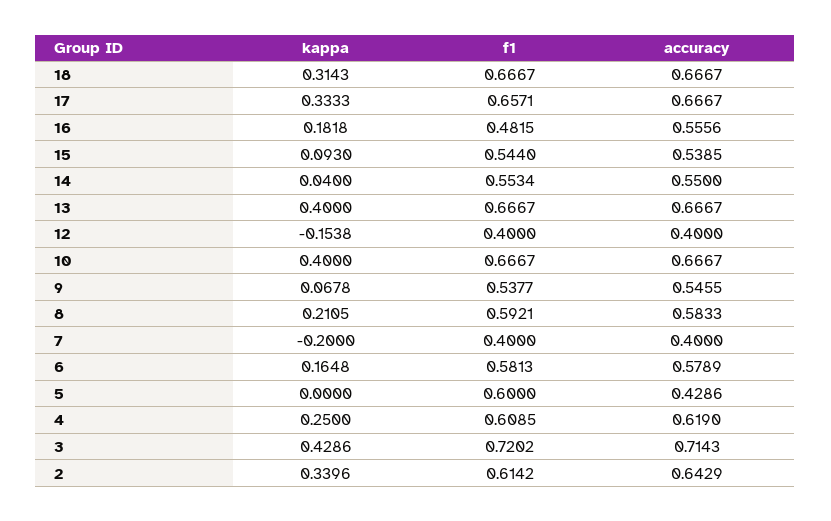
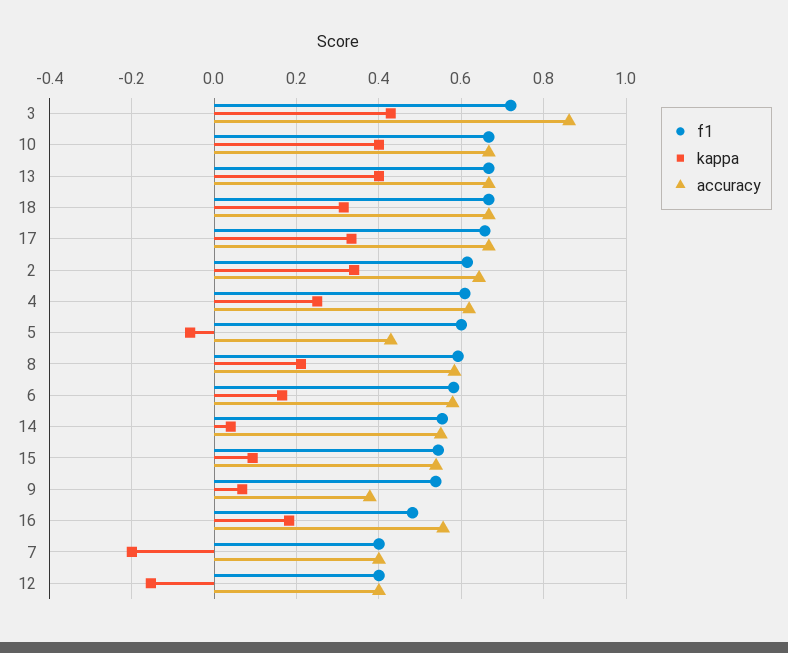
  {
    "kappa": {
      "18": 0.3143,
      "17": 0.3333,
      "16": 0.1818,
      "15": 0.093,
      "14": 0.04,
      "13": 0.4,
      "12": -0.1538,
      "10": 0.4,
      "9": 0.0678,
      "8": 0.2105,
      "7": -0.2,
      "6": 0.1648,
-     "5": 0,
+     "5": -0.06,
      "4": 0.25,
      "3": 0.4286,
      "2": 0.3396
    },
    "f1": {
      "18": 0.6667,
      "17": 0.6571,
      "16": 0.4815,
      "15": 0.544,
      "14": 0.5534,
      "13": 0.6667,
      "12": 0.4,
      "10": 0.6667,
      "9": 0.5377,
      "8": 0.5921,
      "7": 0.4,
      "6": 0.5813,
      "5": 0.6,
      "4": 0.6085,
      "3": 0.7202,
      "2": 0.6142
    },
    "accuracy": {
      "18": 0.6667,
      "17": 0.6667,
      "16": 0.5556,
      "15": 0.5385,
      "14": 0.55,
      "13": 0.6667,
      "12": 0.4,
      "10": 0.6667,
-     "9": 0.5455,
+     "9": 0.38,
      "8": 0.5833,
      "7": 0.4,
      "6": 0.5789,
      "5": 0.4286,
      "4": 0.619,
-     "3": 0.7143,
+     "3": 0.86,
      "2": 0.6429
    }
  }

